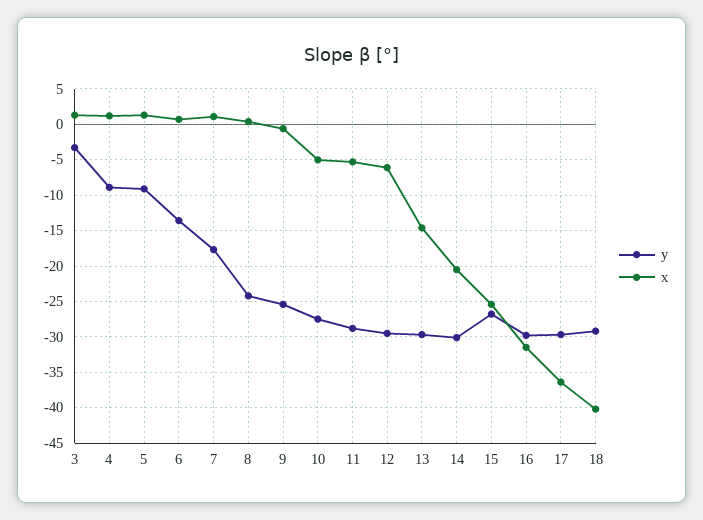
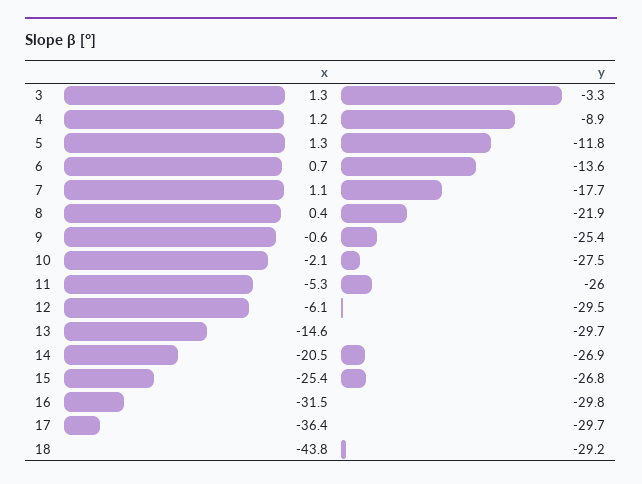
  {
    "y": {
      "3": -3.3,
      "4": -8.9,
-     "5": -9,
+     "5": -11.8,
      "6": -13.6,
      "7": -17.7,
-     "8": -24,
+     "8": -21.9,
      "9": -25.4,
      "10": -27.5,
-     "11": -29,
+     "11": -26,
      "12": -29.5,
      "13": -29.7,
-     "14": -30,
+     "14": -26.9,
      "15": -26.8,
      "16": -29.8,
      "17": -29.7,
      "18": -29.2
    },
    "x": {
      "3": 1.3,
      "4": 1.2,
      "5": 1.3,
      "6": 0.7,
      "7": 1.1,
      "8": 0.4,
      "9": -0.6,
-     "10": -5,
+     "10": -2.1,
      "11": -5.3,
      "12": -6.1,
      "13": -14.6,
      "14": -20.5,
      "15": -25.4,
      "16": -31.5,
      "17": -36.4,
-     "18": -40
+     "18": -43.8
    }
  }

